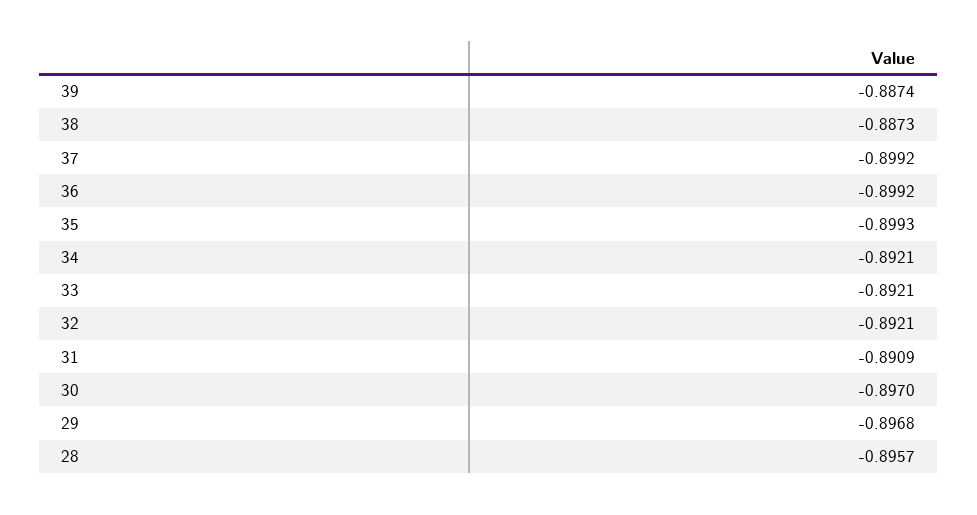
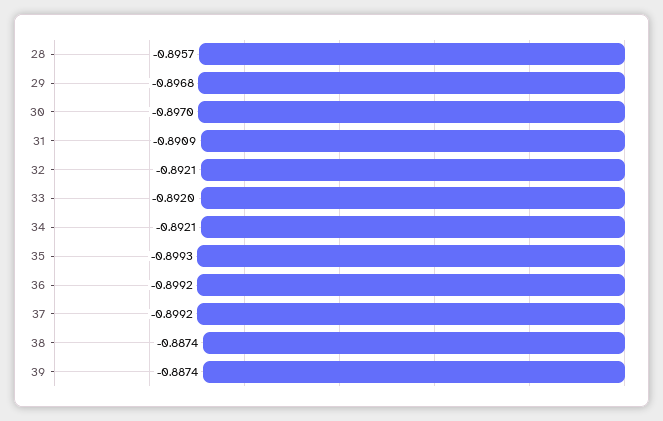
  {
    "39": -0.8874,
-   "38": -0.8873,
+   "38": -0.8874,
    "37": -0.8992,
    "36": -0.8992,
    "35": -0.8993,
    "34": -0.8921,
-   "33": -0.8921,
+   "33": -0.892,
    "32": -0.8921,
    "31": -0.8909,
    "30": -0.897,
    "29": -0.8968,
    "28": -0.8957
  }

